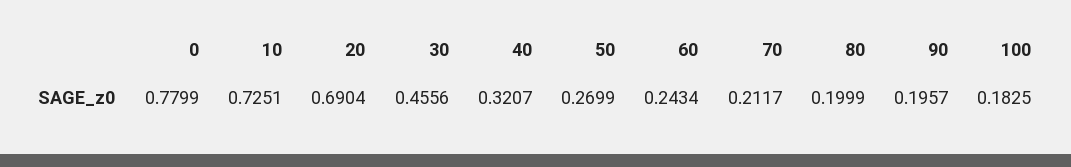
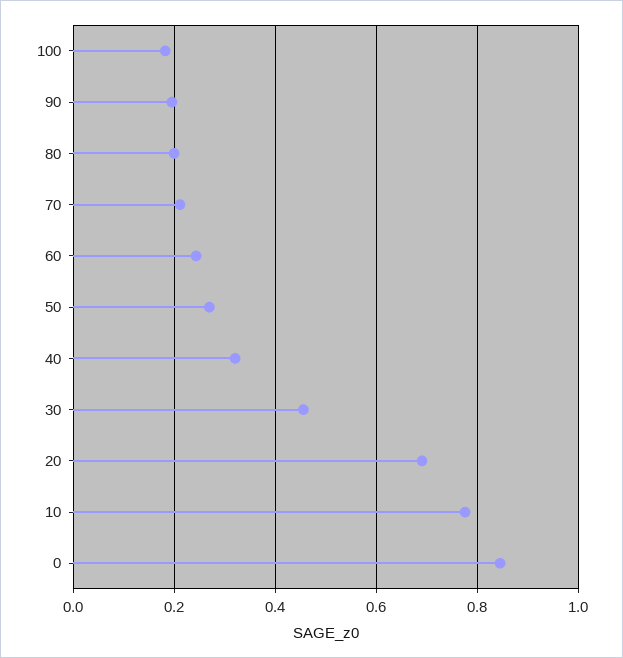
  {
-   "0": 0.7799,
+   "0": 0.84,
-   "10": 0.7251,
+   "10": 0.78,
    "20": 0.6904,
    "30": 0.4556,
    "40": 0.3207,
    "50": 0.2699,
    "60": 0.2434,
    "70": 0.2117,
    "80": 0.1999,
    "90": 0.1957,
    "100": 0.1825
  }

